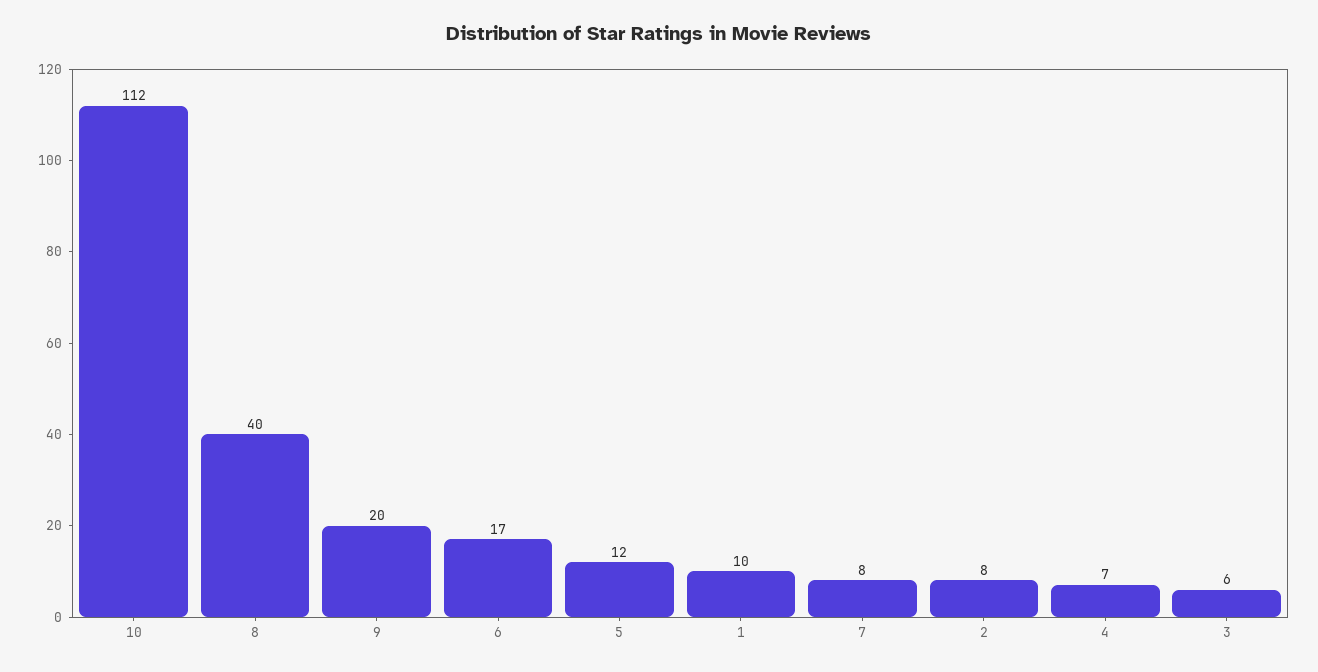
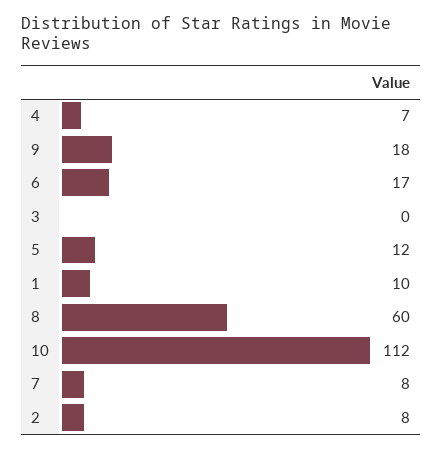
  {
    "10": 112,
-   "8": 40,
+   "8": 60,
-   "9": 20,
+   "9": 18,
    "6": 17,
    "5": 12,
    "1": 10,
    "7": 8,
    "2": 8,
    "4": 7,
-   "3": 6
+   "3": 0
  }

